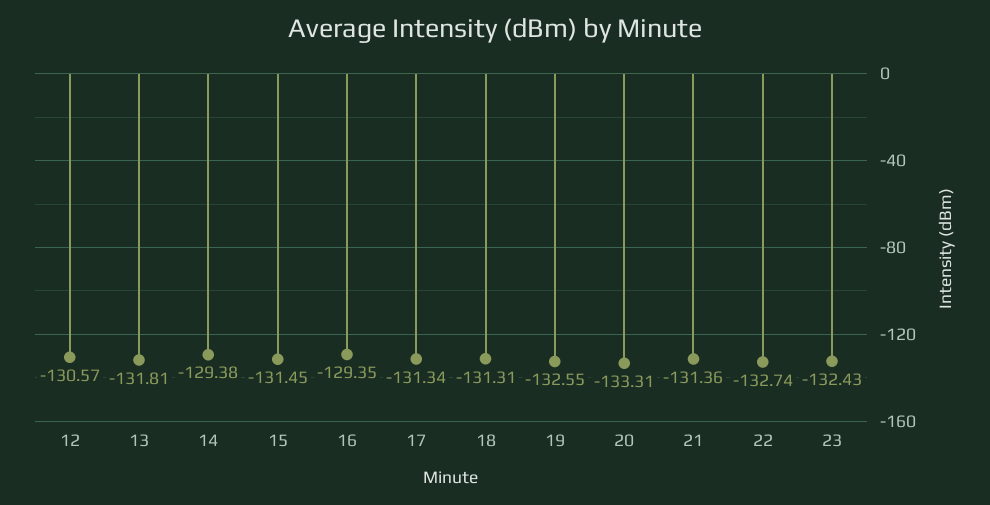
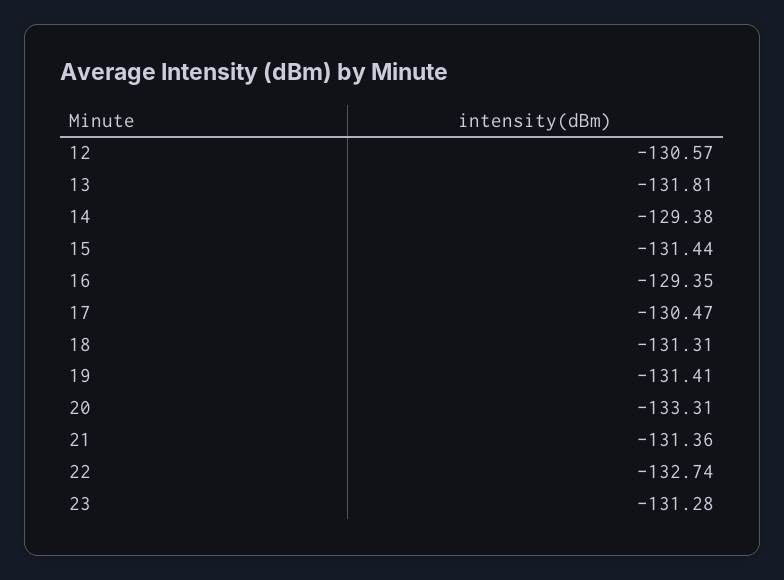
  {
    "12": -130.57,
    "13": -131.81,
    "14": -129.38,
-   "15": -131.45,
+   "15": -131.44,
    "16": -129.35,
-   "17": -131.34,
+   "17": -130.47,
    "18": -131.31,
-   "19": -132.55,
+   "19": -131.41,
    "20": -133.31,
    "21": -131.36,
    "22": -132.74,
-   "23": -132.43
+   "23": -131.28
  }

